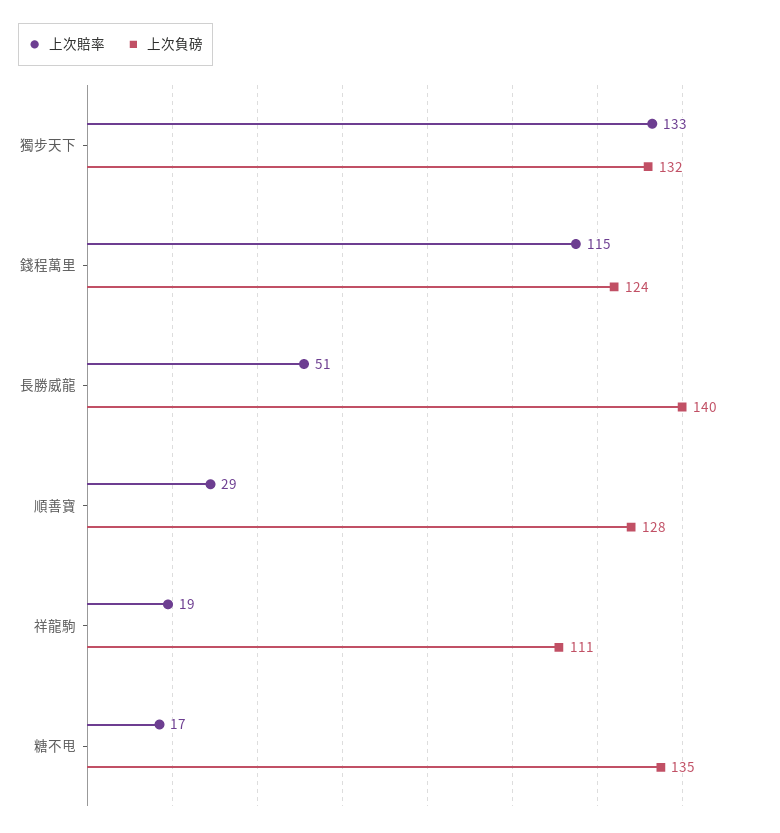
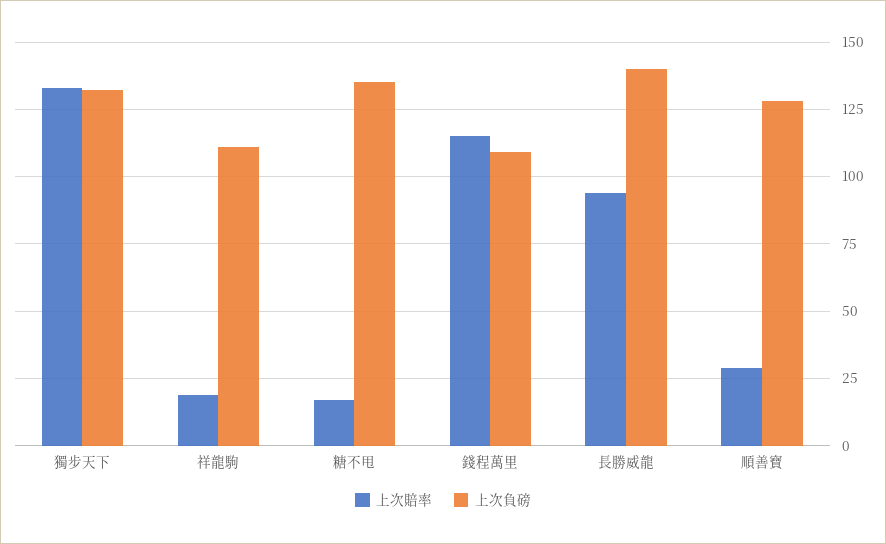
  {
    "上次賠率": {
      "獨步天下": 133,
      "錢程萬里": 115,
-     "長勝威龍": 51,
+     "長勝威龍": 95,
      "順善寶": 29,
      "祥龍駒": 19,
      "糖不甩": 17
    },
    "上次負磅": {
      "獨步天下": 132,
-     "錢程萬里": 124,
+     "錢程萬里": 110,
      "長勝威龍": 140,
      "順善寶": 128,
      "祥龍駒": 111,
      "糖不甩": 135
    }
  }

